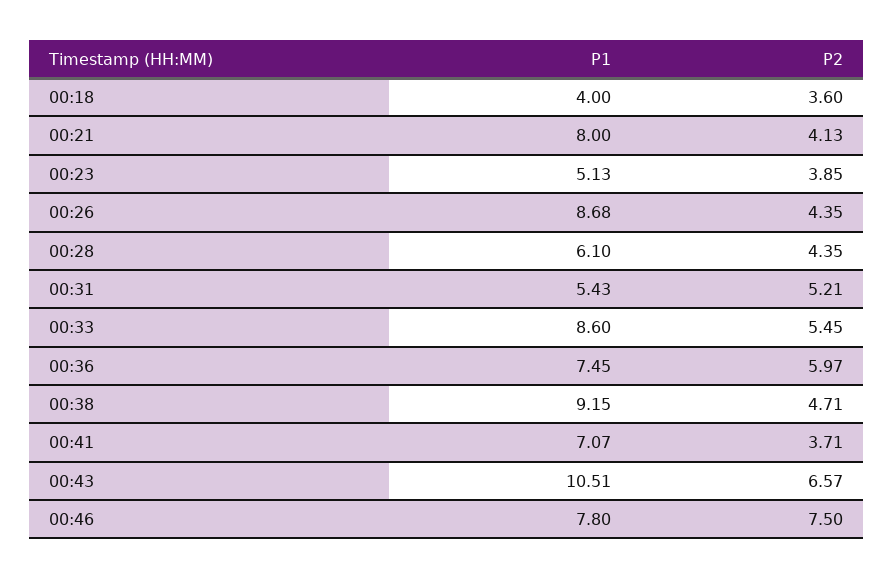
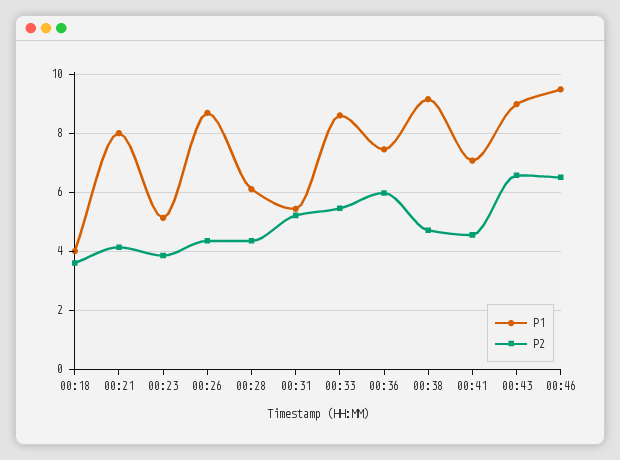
  {
    "P1": {
      "00:18": 4,
      "00:21": 8,
      "00:23": 5.13,
      "00:26": 8.68,
      "00:28": 6.1,
      "00:31": 5.43,
      "00:33": 8.6,
      "00:36": 7.45,
      "00:38": 9.15,
      "00:41": 7.07,
-     "00:43": 10.51,
+     "00:43": 9,
-     "00:46": 7.8
+     "00:46": 9.5
    },
    "P2": {
      "00:18": 3.6,
      "00:21": 4.13,
      "00:23": 3.85,
      "00:26": 4.35,
      "00:28": 4.35,
      "00:31": 5.21,
      "00:33": 5.45,
      "00:36": 5.97,
      "00:38": 4.71,
-     "00:41": 3.71,
+     "00:41": 4.5,
      "00:43": 6.57,
-     "00:46": 7.5
+     "00:46": 6.5
    }
  }

